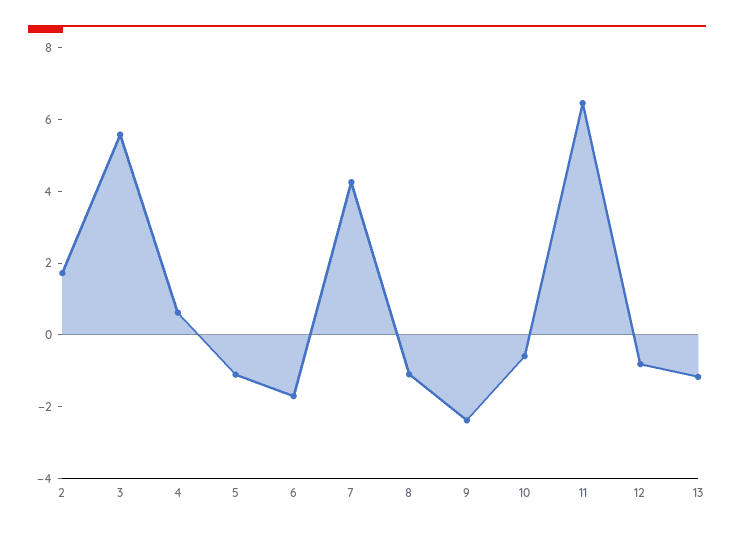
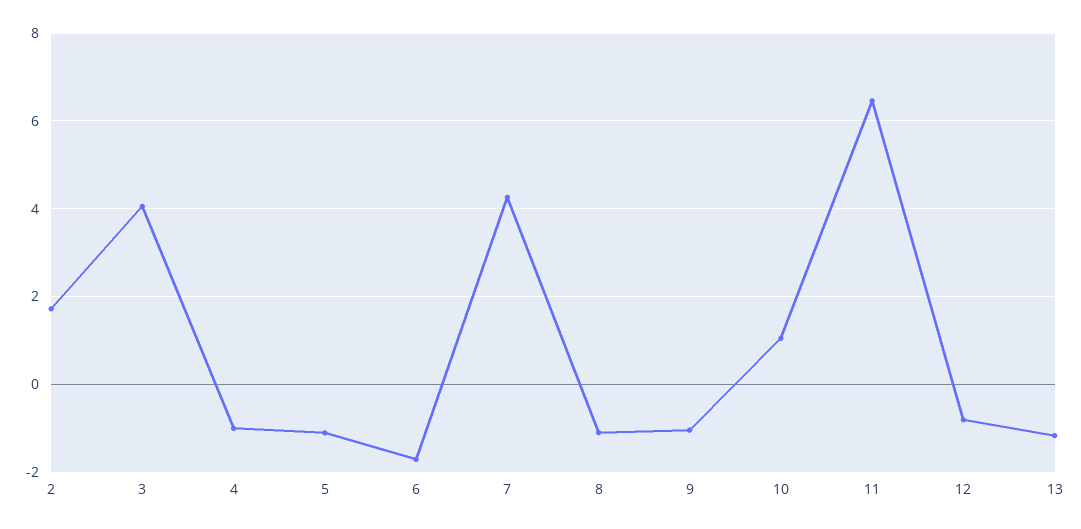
  {
    "2": 1.8,
-   "3": 5.5,
+   "3": 4,
-   "4": 0.5,
+   "4": -1,
    "5": -1.2,
    "6": -1.8,
    "7": 4.2,
    "8": -1.2,
-   "9": -2.5,
+   "9": -1,
-   "10": -0.5,
+   "10": 1,
    "11": 6.4,
    "12": -0.8,
    "13": -1.2
  }

